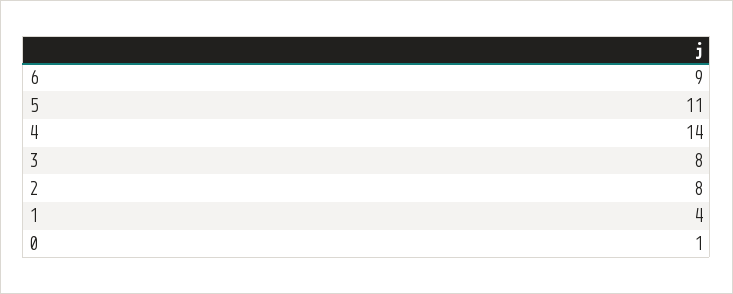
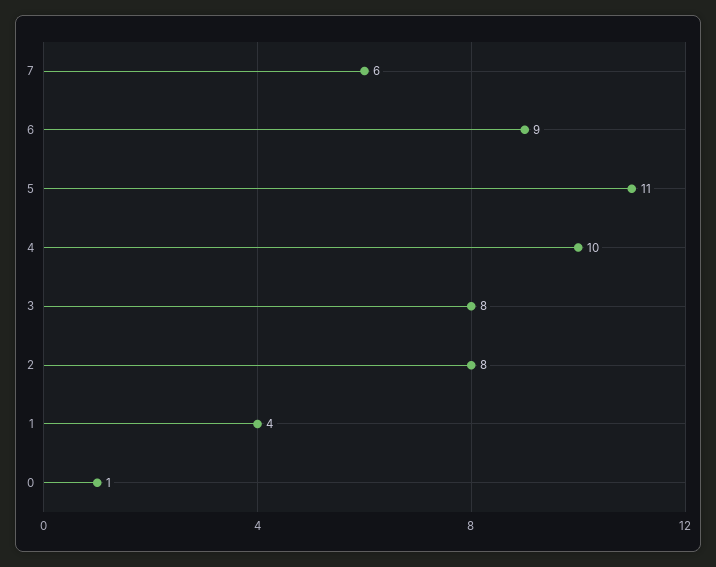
  {
    "6": 9,
    "5": 11,
-   "4": 14,
+   "4": 10,
    "3": 8,
    "2": 8,
    "1": 4,
-   "0": 1
+   "0": 1,
+   "7": 6
  }

